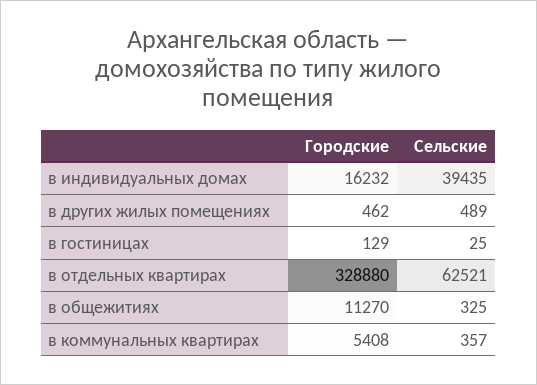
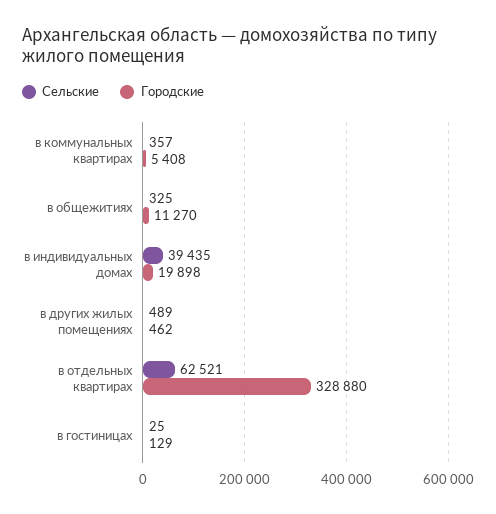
  {
    "Городские": {
-     "в индивидуальных домах": 16232,
+     "в индивидуальных домах": 19898,
      "в других жилых помещениях": 462,
      "в гостиницах": 129,
      "в отдельных квартирах": 328880,
      "в общежитиях": 11270,
      "в коммунальных квартирах": 5408
    },
    "Сельские": {
      "в индивидуальных домах": 39435,
      "в других жилых помещениях": 489,
      "в гостиницах": 25,
      "в отдельных квартирах": 62521,
      "в общежитиях": 325,
      "в коммунальных квартирах": 357
    }
  }

